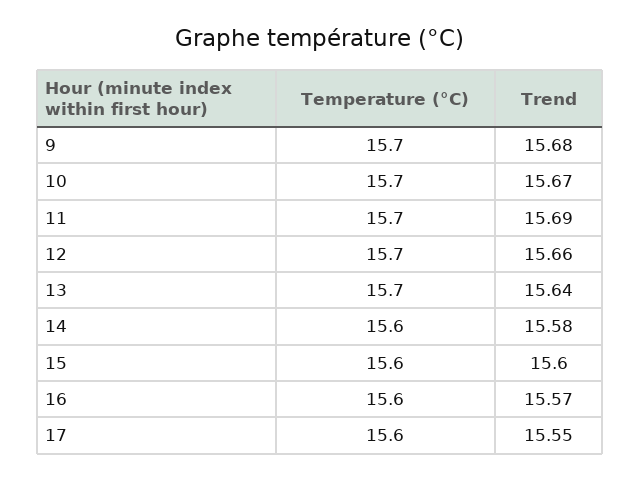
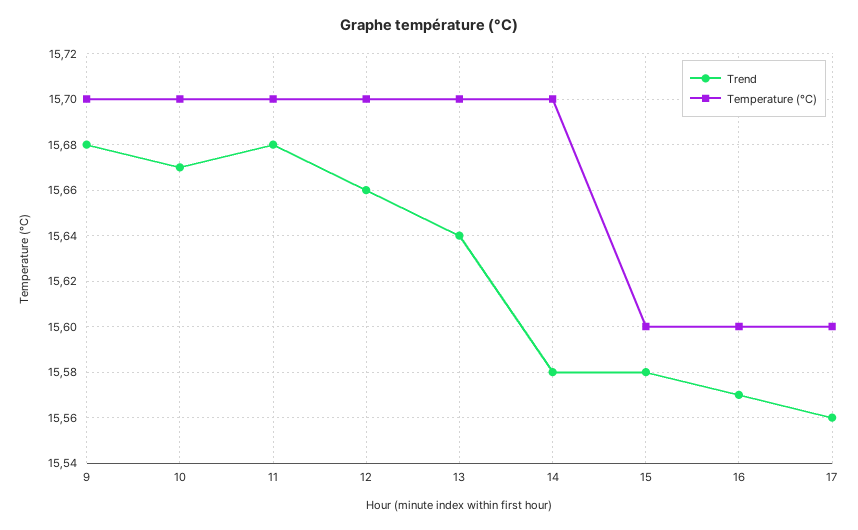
  {
    "Temperature (°C)": {
      "9": 15.7,
      "10": 15.7,
      "11": 15.7,
      "12": 15.7,
      "13": 15.7,
-     "14": 15.6,
+     "14": 15.7,
      "15": 15.6,
      "16": 15.6,
      "17": 15.6
    },
    "Trend": {
      "9": 15.68,
      "10": 15.67,
-     "11": 15.69,
+     "11": 15.68,
      "12": 15.66,
      "13": 15.64,
      "14": 15.58,
-     "15": 15.6,
+     "15": 15.58,
      "16": 15.57,
-     "17": 15.55
+     "17": 15.56
    }
  }

